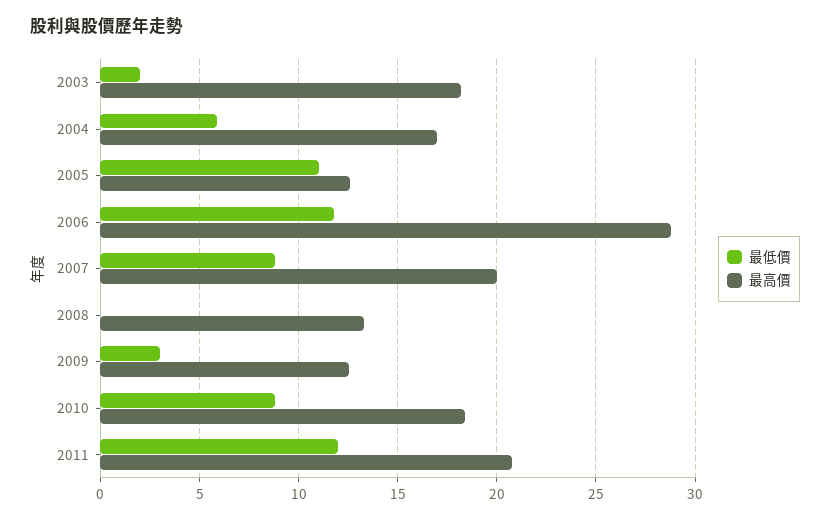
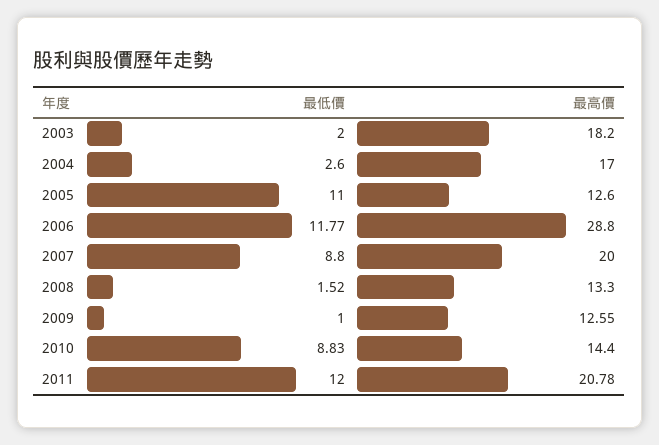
  {
    "最低價": {
      "2003": 2,
-     "2004": 6,
+     "2004": 2.6,
      "2005": 11,
      "2006": 11.77,
      "2007": 8.8,
-     "2008": 0,
+     "2008": 1.52,
-     "2009": 3,
+     "2009": 1,
      "2010": 8.83,
      "2011": 12
    },
    "最高價": {
      "2003": 18.2,
      "2004": 17,
      "2005": 12.6,
      "2006": 28.8,
      "2007": 20,
      "2008": 13.3,
      "2009": 12.55,
-     "2010": 18.5,
+     "2010": 14.4,
      "2011": 20.78
    }
  }

